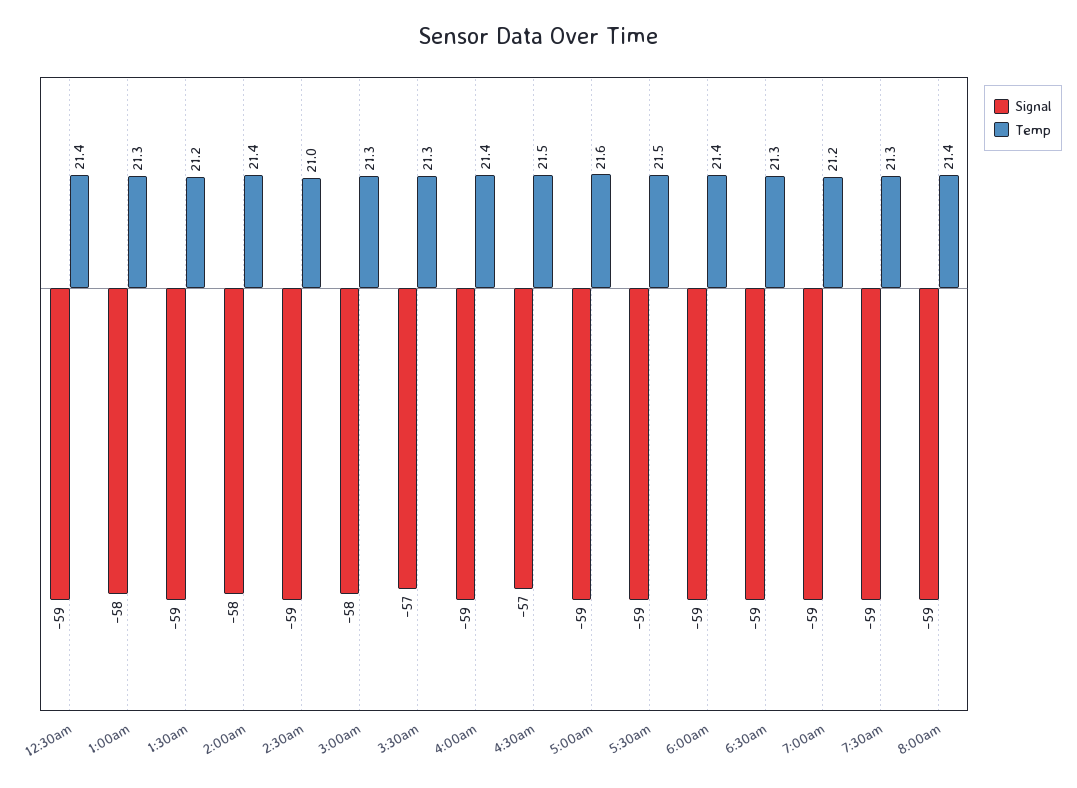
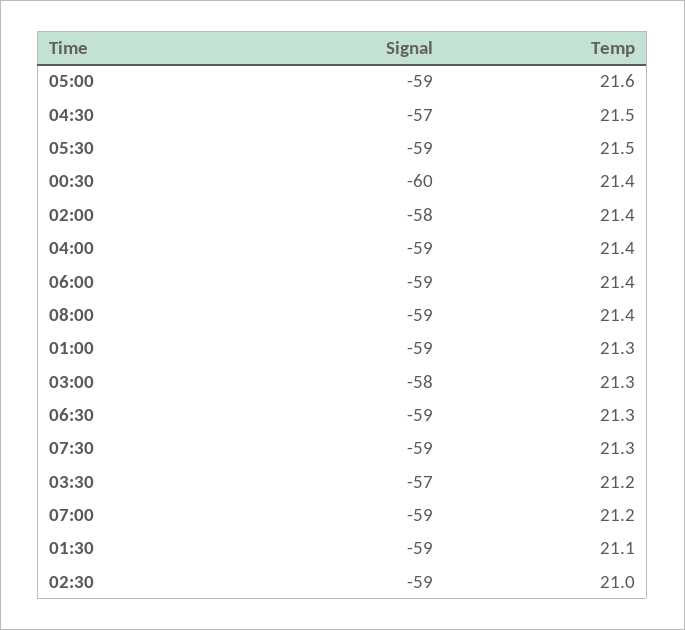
  {
    "Signal": {
-     "12:30am": -59,
+     "12:30am": -60,
-     "1:00am": -58,
+     "1:00am": -59,
      "1:30am": -59,
      "2:00am": -58,
      "2:30am": -59,
      "3:00am": -58,
      "3:30am": -57,
      "4:00am": -59,
      "4:30am": -57,
      "5:00am": -59,
      "5:30am": -59,
      "6:00am": -59,
      "6:30am": -59,
      "7:00am": -59,
      "7:30am": -59,
      "8:00am": -59
    },
    "Temp": {
      "12:30am": 21.4,
      "1:00am": 21.3,
-     "1:30am": 21.2,
+     "1:30am": 21.1,
      "2:00am": 21.4,
      "2:30am": 21,
      "3:00am": 21.3,
-     "3:30am": 21.3,
+     "3:30am": 21.2,
      "4:00am": 21.4,
      "4:30am": 21.5,
      "5:00am": 21.6,
      "5:30am": 21.5,
      "6:00am": 21.4,
      "6:30am": 21.3,
      "7:00am": 21.2,
      "7:30am": 21.3,
      "8:00am": 21.4
    }
  }

